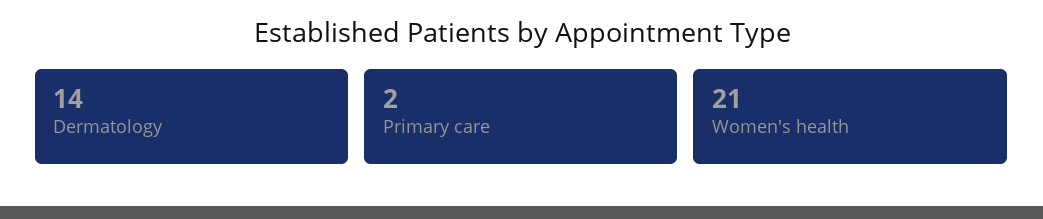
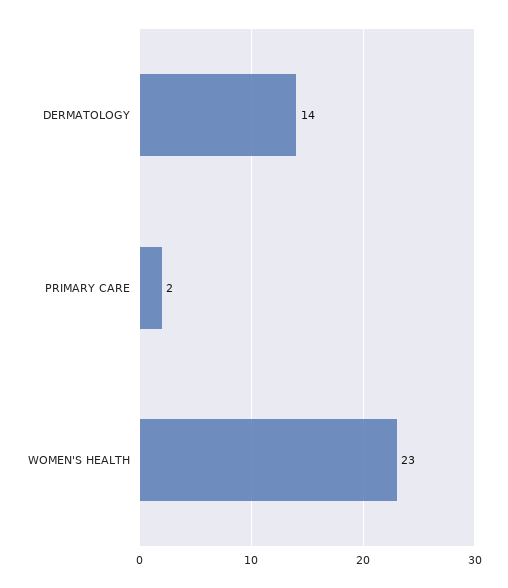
  {
    "Dermatology": 14,
    "Primary care": 2,
-   "Women's health": 21
+   "Women's health": 23
  }

